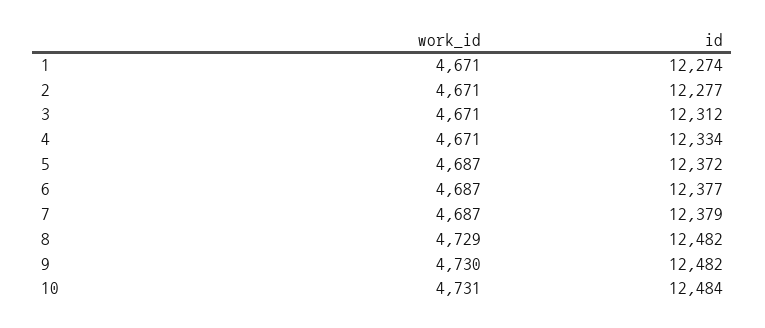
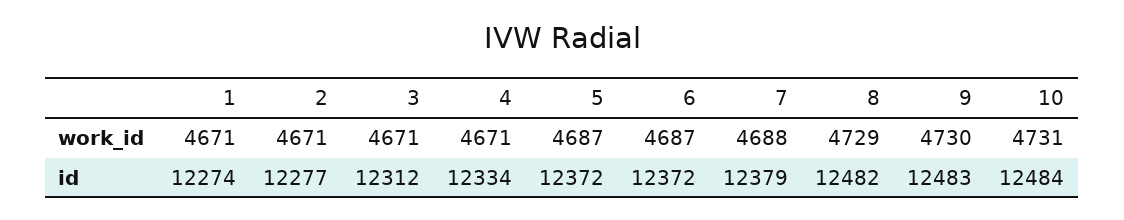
  {
    "work_id": {
      "1": 4671,
      "2": 4671,
      "3": 4671,
      "4": 4671,
      "5": 4687,
      "6": 4687,
-     "7": 4687,
+     "7": 4688,
      "8": 4729,
      "9": 4730,
      "10": 4731
    },
    "id": {
      "1": 12274,
      "2": 12277,
      "3": 12312,
      "4": 12334,
      "5": 12372,
-     "6": 12377,
+     "6": 12372,
      "7": 12379,
      "8": 12482,
-     "9": 12482,
+     "9": 12483,
      "10": 12484
    }
  }

